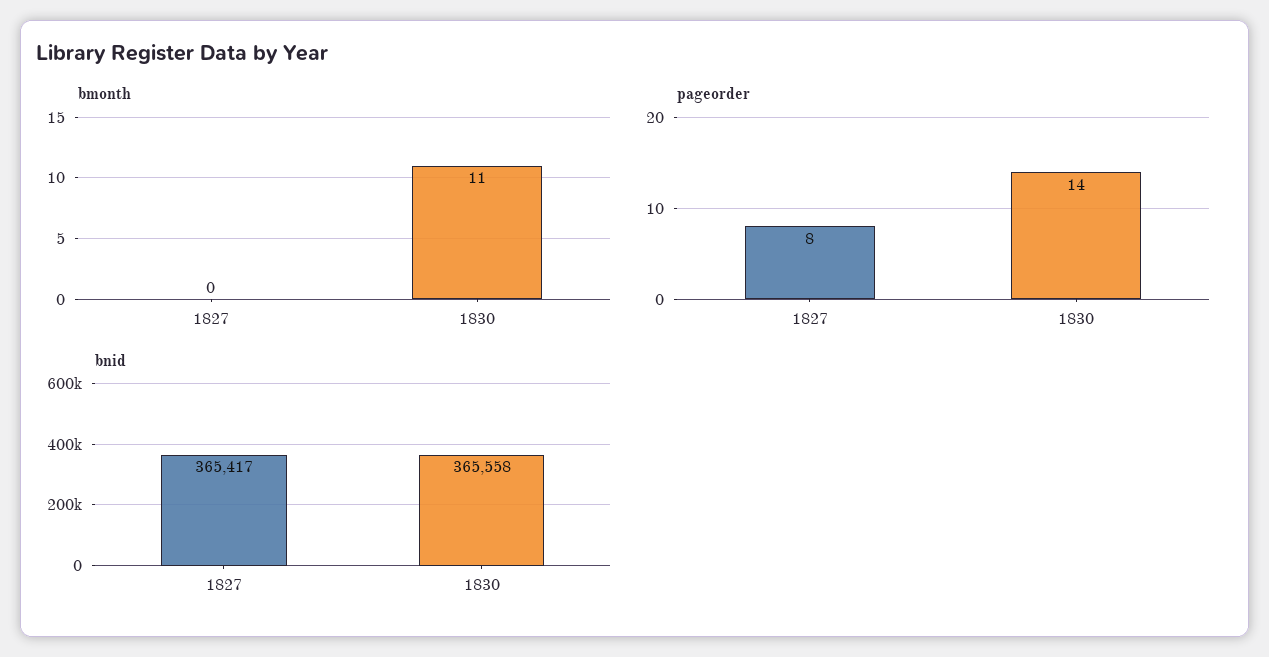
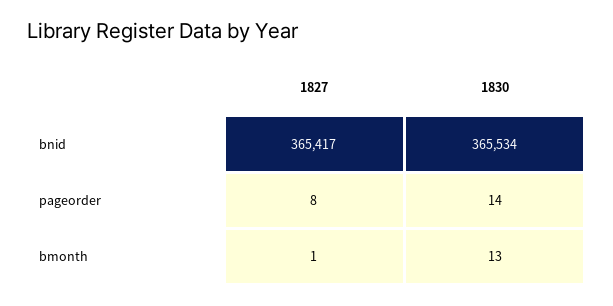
  {
    "bmonth": {
-     "1827": 0,
+     "1827": 1,
-     "1830": 11
+     "1830": 13
    },
    "pageorder": {
      "1827": 8,
      "1830": 14
    },
    "bnid": {
      "1827": 365417,
-     "1830": 365558
+     "1830": 365534
    }
  }

